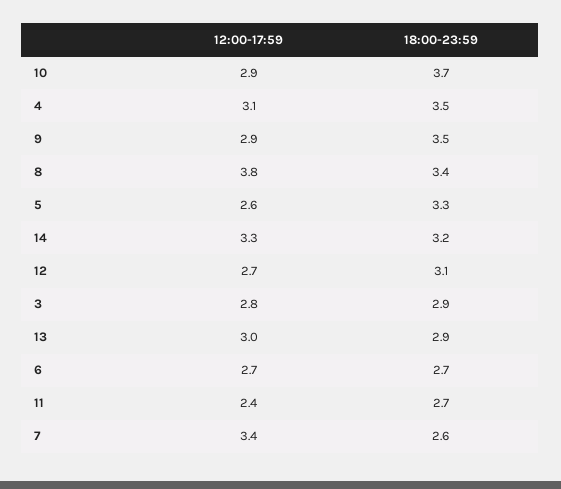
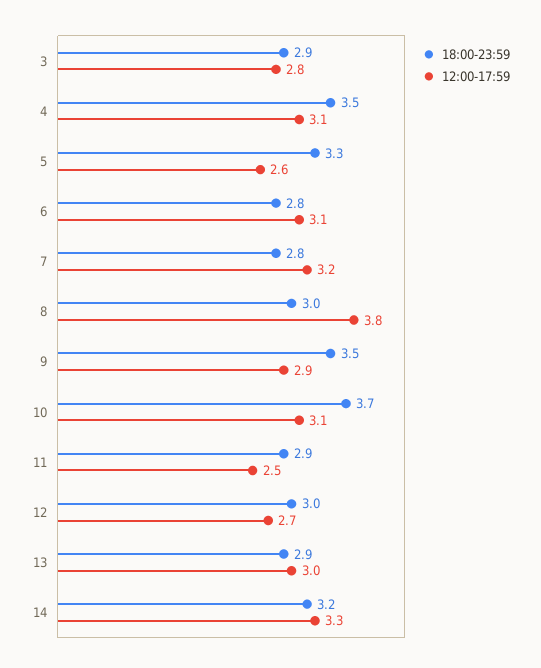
  {
    "12:00-17:59": {
-     "10": 2.9,
+     "10": 3.1,
      "4": 3.1,
      "9": 2.9,
      "8": 3.8,
      "5": 2.6,
      "14": 3.3,
      "12": 2.7,
      "3": 2.8,
      "13": 3,
-     "6": 2.7,
+     "6": 3.1,
-     "11": 2.4,
+     "11": 2.5,
-     "7": 3.4
+     "7": 3.2
    },
    "18:00-23:59": {
      "10": 3.7,
      "4": 3.5,
      "9": 3.5,
-     "8": 3.4,
+     "8": 3,
      "5": 3.3,
      "14": 3.2,
-     "12": 3.1,
+     "12": 3,
      "3": 2.9,
      "13": 2.9,
-     "6": 2.7,
+     "6": 2.8,
-     "11": 2.7,
+     "11": 2.9,
-     "7": 2.6
+     "7": 2.8
    }
  }

